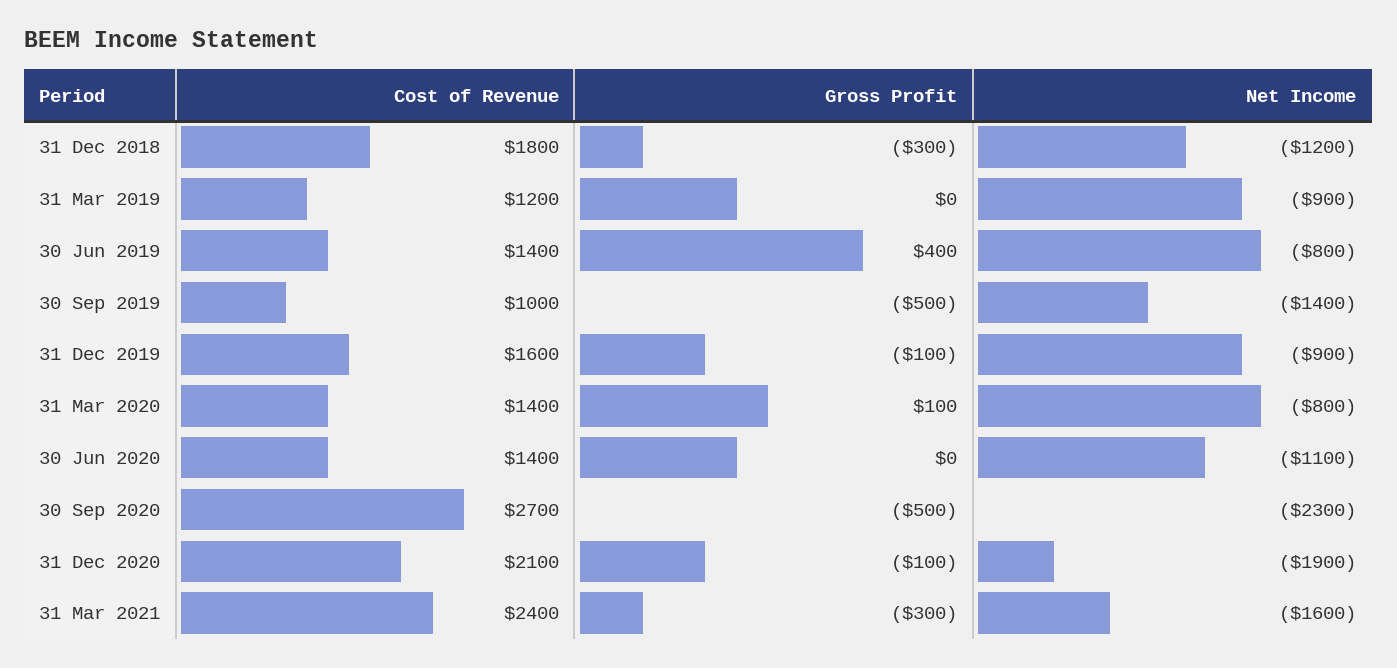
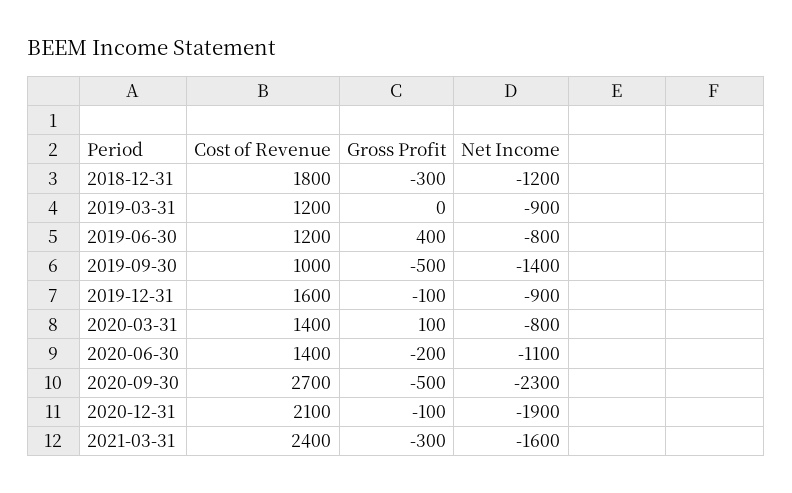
  {
    "Cost of Revenue": {
      "31 Dec 2018": 1800,
      "31 Mar 2019": 1200,
-     "30 Jun 2019": 1400,
+     "30 Jun 2019": 1200,
      "30 Sep 2019": 1000,
      "31 Dec 2019": 1600,
      "31 Mar 2020": 1400,
      "30 Jun 2020": 1400,
      "30 Sep 2020": 2700,
      "31 Dec 2020": 2100,
      "31 Mar 2021": 2400
    },
    "Gross Profit": {
      "31 Dec 2018": -300,
      "31 Mar 2019": 0,
      "30 Jun 2019": 400,
      "30 Sep 2019": -500,
      "31 Dec 2019": -100,
      "31 Mar 2020": 100,
-     "30 Jun 2020": 0,
+     "30 Jun 2020": -200,
      "30 Sep 2020": -500,
      "31 Dec 2020": -100,
      "31 Mar 2021": -300
    },
    "Net Income": {
      "31 Dec 2018": -1200,
      "31 Mar 2019": -900,
      "30 Jun 2019": -800,
      "30 Sep 2019": -1400,
      "31 Dec 2019": -900,
      "31 Mar 2020": -800,
      "30 Jun 2020": -1100,
      "30 Sep 2020": -2300,
      "31 Dec 2020": -1900,
      "31 Mar 2021": -1600
    }
  }

